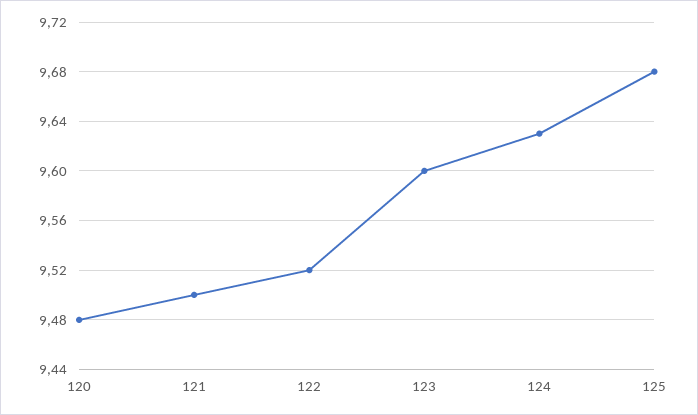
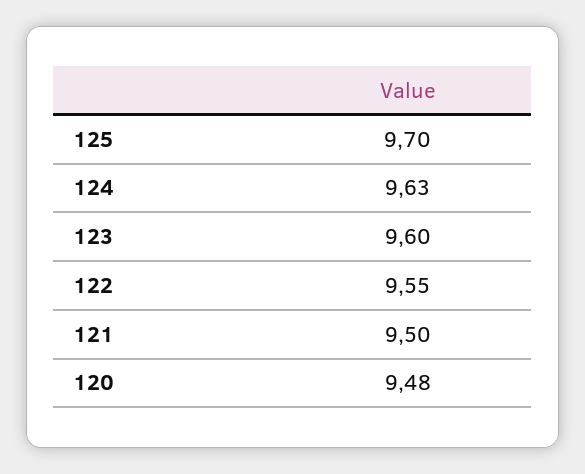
  {
    "120": 9.48,
    "121": 9.5,
-   "122": 9.52,
+   "122": 9.55,
    "123": 9.6,
    "124": 9.63,
-   "125": 9.68
+   "125": 9.7
  }

